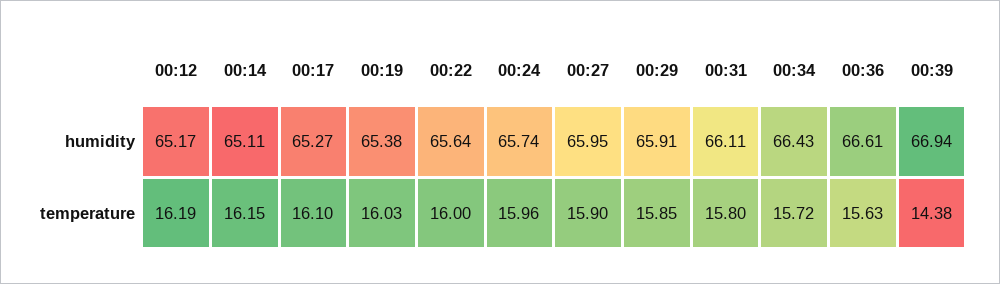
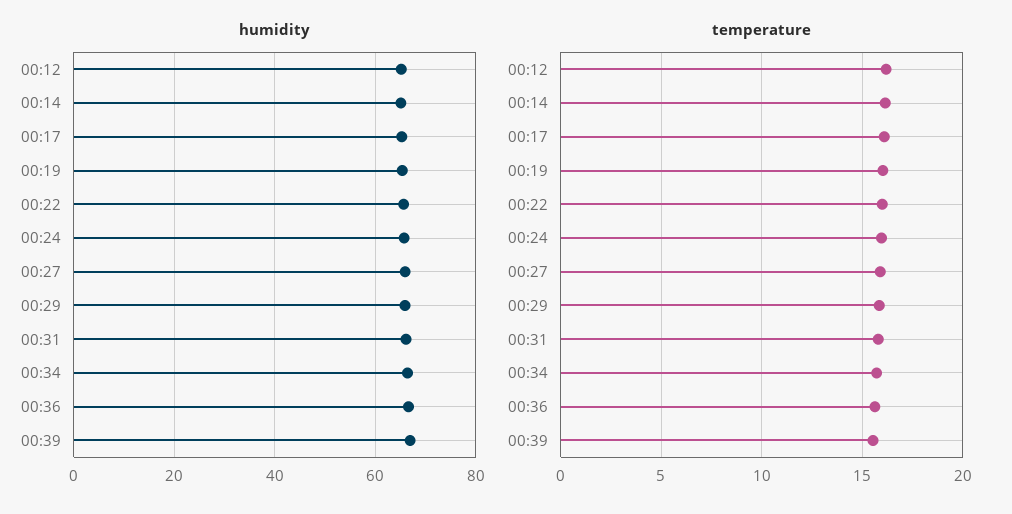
  {
    "humidity": {
      "00:12": 65.17,
      "00:14": 65.11,
      "00:17": 65.27,
      "00:19": 65.38,
      "00:22": 65.64,
      "00:24": 65.74,
      "00:27": 65.95,
      "00:29": 65.91,
      "00:31": 66.11,
      "00:34": 66.43,
      "00:36": 66.61,
      "00:39": 66.94
    },
    "temperature": {
      "00:12": 16.19,
      "00:14": 16.15,
      "00:17": 16.1,
      "00:19": 16.03,
      "00:22": 16,
      "00:24": 15.96,
      "00:27": 15.9,
      "00:29": 15.85,
      "00:31": 15.8,
      "00:34": 15.72,
      "00:36": 15.63,
-     "00:39": 14.38
+     "00:39": 15.5
    }
  }

